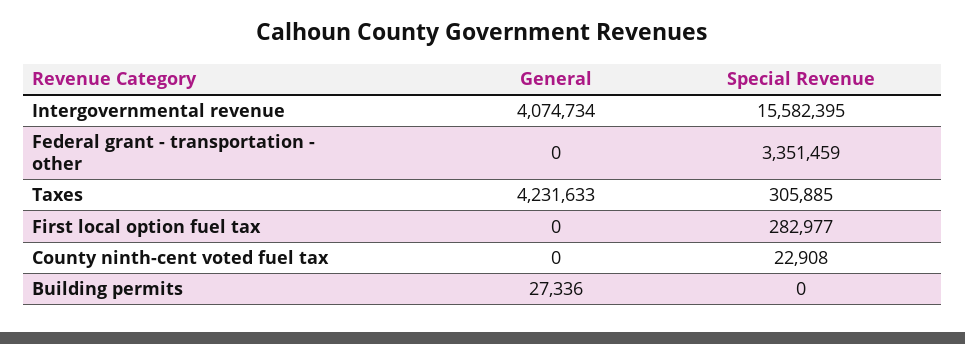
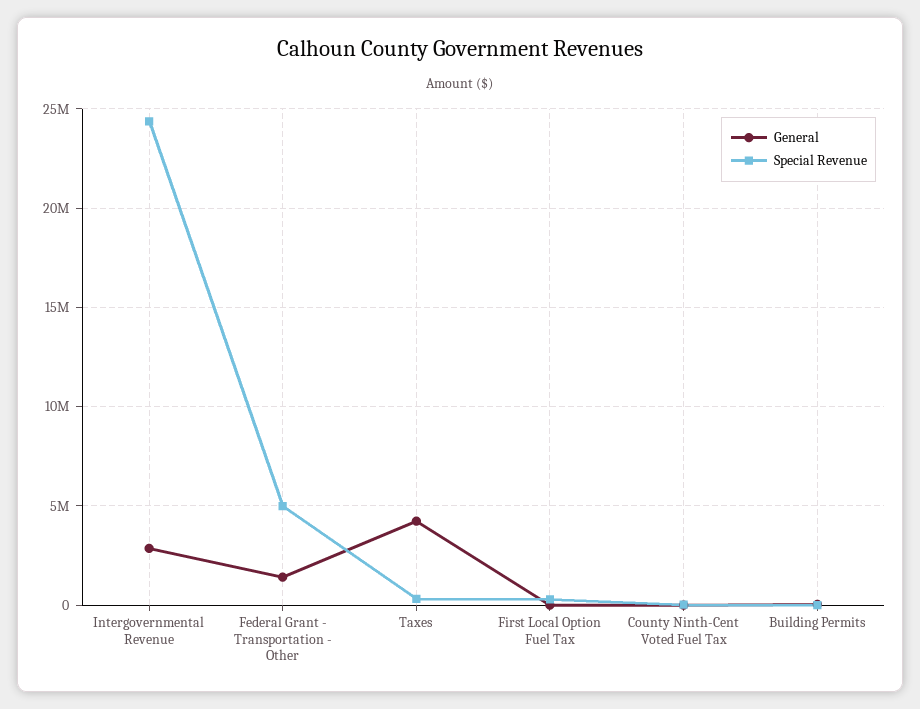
  {
    "General": {
-     "Intergovernmental revenue": 4074734,
+     "Intergovernmental revenue": 3000000,
-     "Federal grant - transportation - other": 0,
+     "Federal grant - transportation - other": 1500000,
      "Taxes": 4231633,
      "First local option fuel tax": 0,
      "County ninth-cent voted fuel tax": 0,
      "Building permits": 27336
    },
    "Special Revenue": {
-     "Intergovernmental revenue": 15582395,
+     "Intergovernmental revenue": 24500000,
-     "Federal grant - transportation - other": 3351459,
+     "Federal grant - transportation - other": 5000000,
      "Taxes": 305885,
      "First local option fuel tax": 282977,
      "County ninth-cent voted fuel tax": 22908,
      "Building permits": 0
    }
  }

